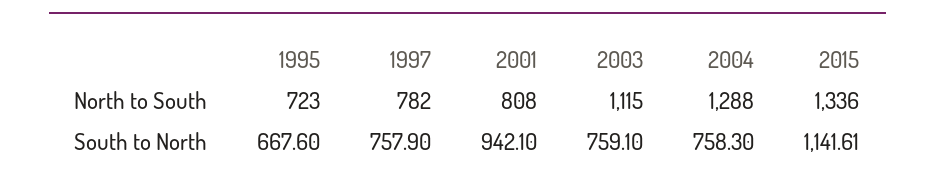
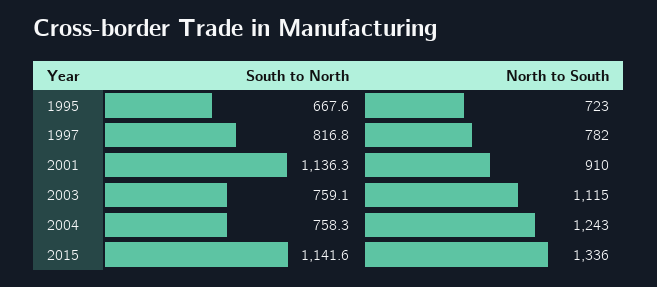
  {
    "1995": {
      "North to South": 723,
      "South to North": 667.6
    },
    "1997": {
      "North to South": 782,
-     "South to North": 757.9
+     "South to North": 816.8
    },
    "2001": {
-     "North to South": 808,
+     "North to South": 910,
-     "South to North": 942.1
+     "South to North": 1136.3
    },
    "2003": {
      "North to South": 1115,
      "South to North": 759.1
    },
    "2004": {
-     "North to South": 1288,
+     "North to South": 1243,
      "South to North": 758.3
    },
    "2015": {
      "North to South": 1336,
      "South to North": 1141.61
    }
  }

